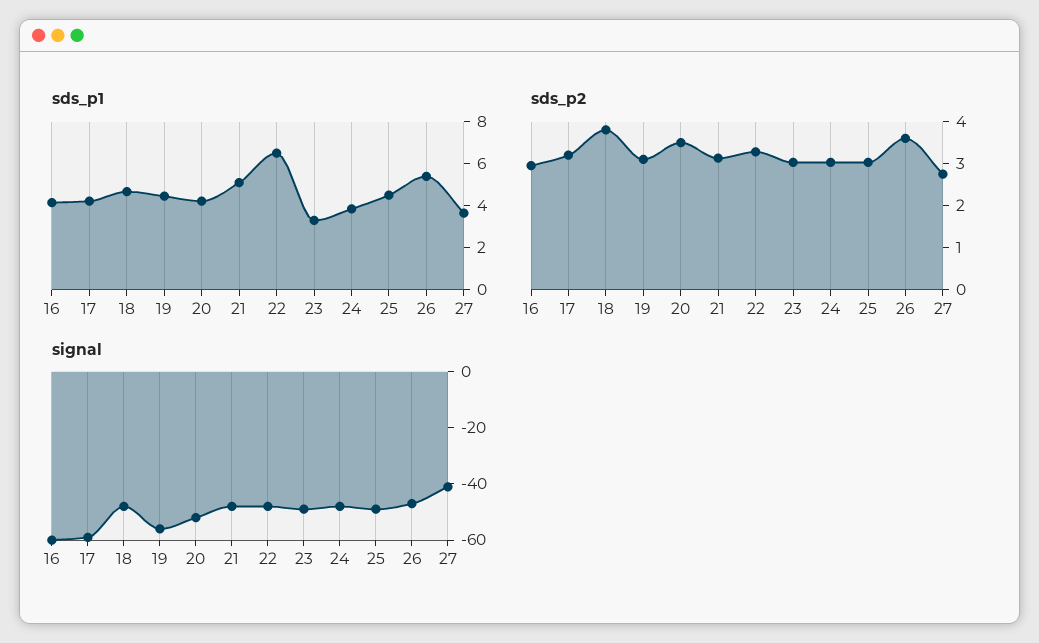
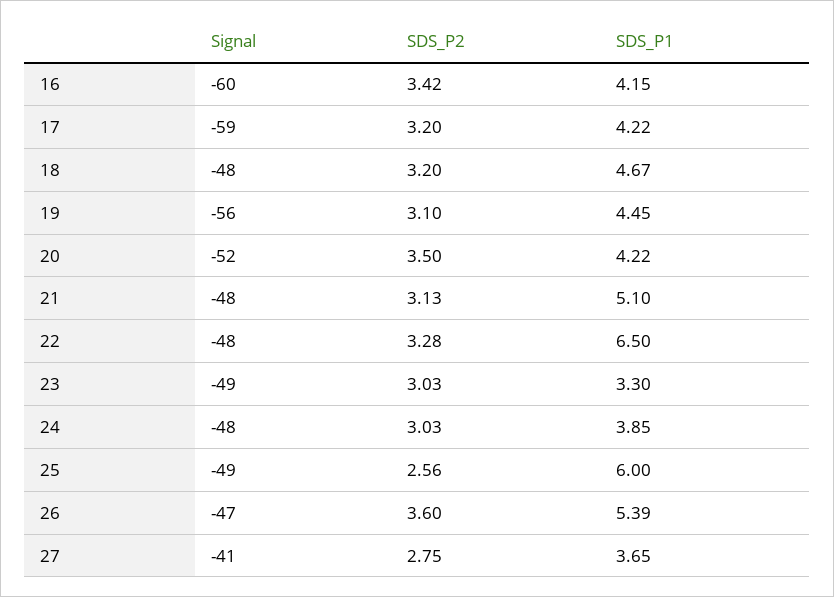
  {
    "sds_p1": {
      "16": 4.15,
      "17": 4.22,
      "18": 4.67,
      "19": 4.45,
      "20": 4.22,
      "21": 5.1,
      "22": 6.5,
      "23": 3.3,
      "24": 3.85,
-     "25": 4.5,
+     "25": 6,
      "26": 5.39,
      "27": 3.65
    },
    "sds_p2": {
-     "16": 3,
+     "16": 3.42,
      "17": 3.2,
-     "18": 3.8,
+     "18": 3.2,
      "19": 3.1,
      "20": 3.5,
      "21": 3.13,
      "22": 3.28,
      "23": 3.03,
      "24": 3.03,
-     "25": 3,
+     "25": 2.56,
      "26": 3.6,
      "27": 2.75
    },
    "signal": {
      "16": -60,
      "17": -59,
      "18": -48,
      "19": -56,
      "20": -52,
      "21": -48,
      "22": -48,
      "23": -49,
      "24": -48,
      "25": -49,
      "26": -47,
      "27": -41
    }
  }

